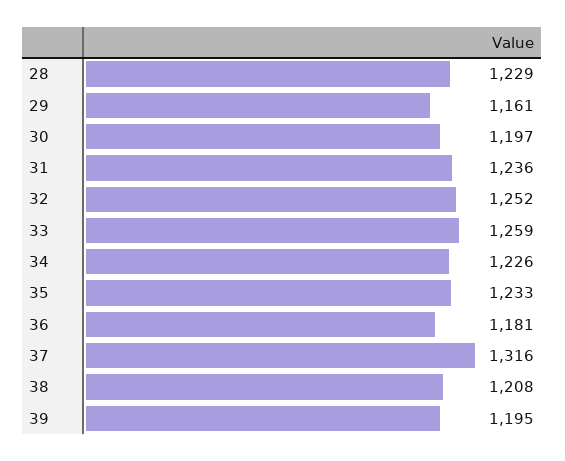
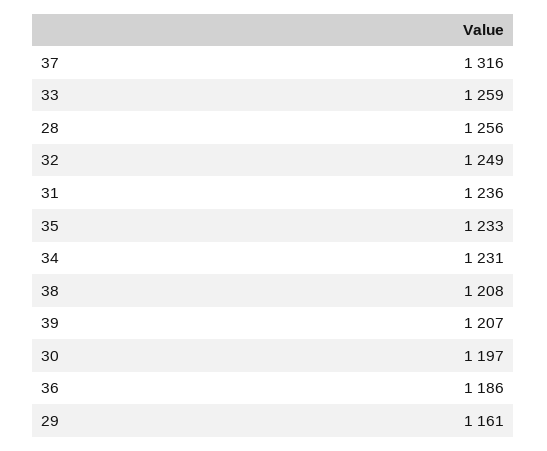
  {
-   "28": 1229,
+   "28": 1256,
    "29": 1161,
    "30": 1197,
    "31": 1236,
-   "32": 1252,
+   "32": 1249,
    "33": 1259,
-   "34": 1226,
+   "34": 1231,
    "35": 1233,
-   "36": 1181,
+   "36": 1186,
    "37": 1316,
    "38": 1208,
-   "39": 1195
+   "39": 1207
  }

